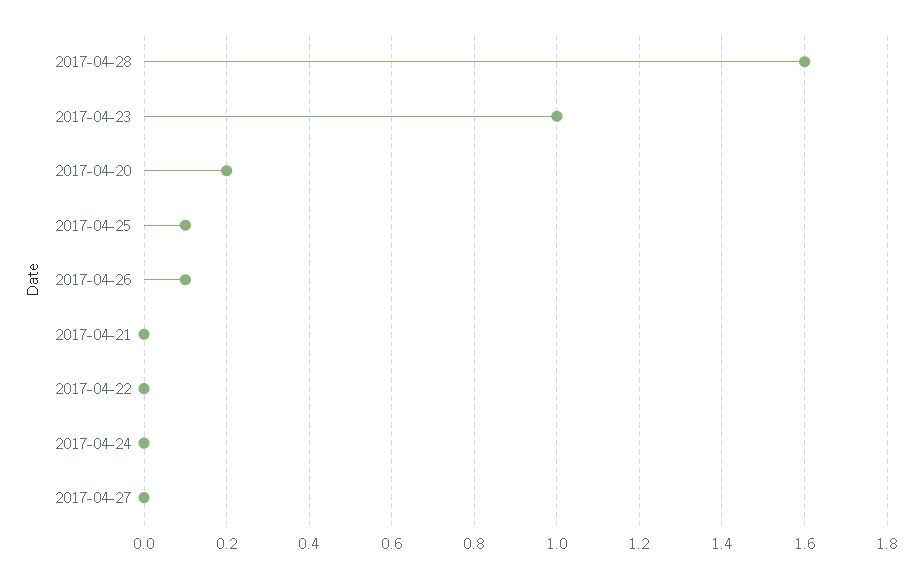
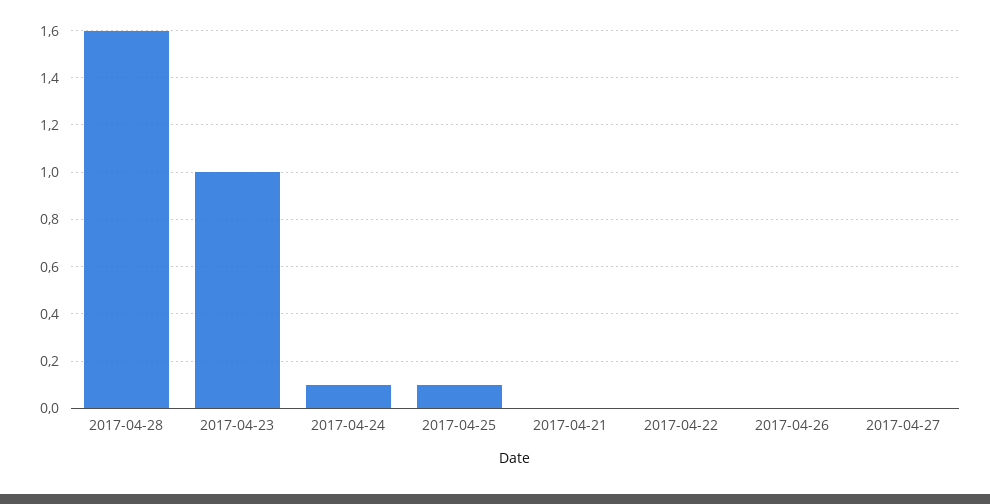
  {
    "2017-04-28": 1.6,
    "2017-04-23": 1,
-   "2017-04-20": 0.2,
    "2017-04-25": 0.1,
-   "2017-04-26": 0.1,
+   "2017-04-26": 0,
    "2017-04-21": 0,
    "2017-04-22": 0,
-   "2017-04-24": 0,
+   "2017-04-24": 0.1,
    "2017-04-27": 0
  }

